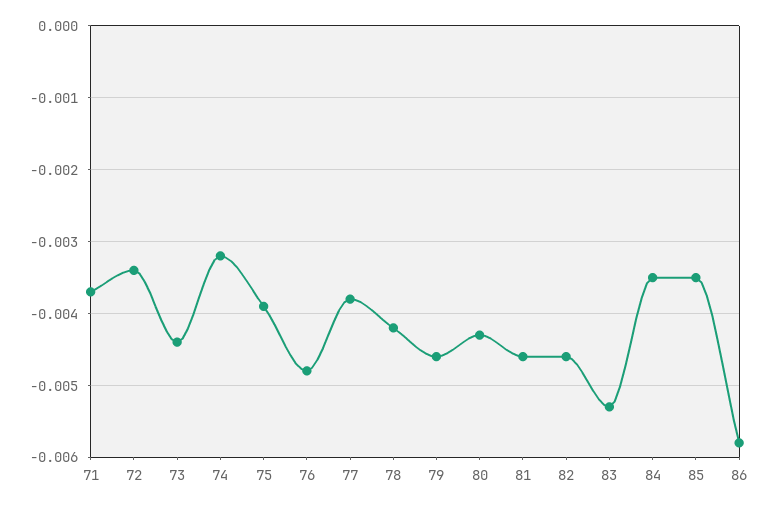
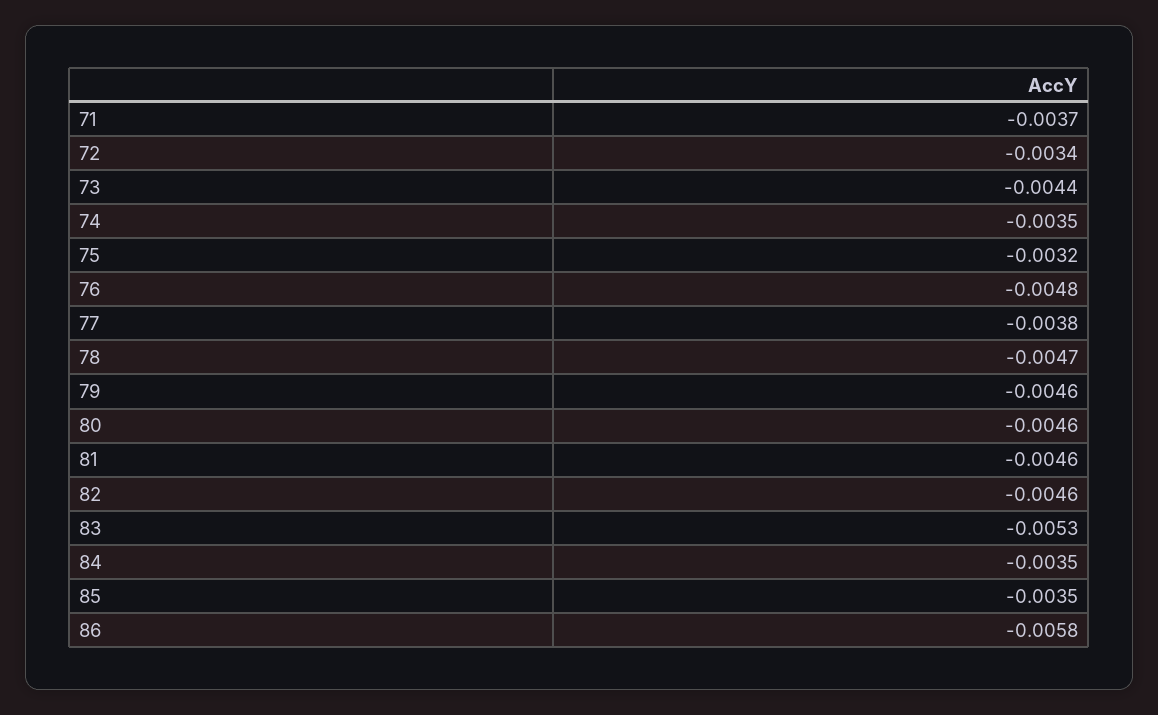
  {
    "71": -0.0037,
    "72": -0.0034,
    "73": -0.0044,
-   "74": -0.0032,
+   "74": -0.0035,
-   "75": -0.0039,
+   "75": -0.0032,
    "76": -0.0048,
    "77": -0.0038,
-   "78": -0.0042,
+   "78": -0.0047,
    "79": -0.0046,
-   "80": -0.0043,
+   "80": -0.0046,
    "81": -0.0046,
    "82": -0.0046,
    "83": -0.0053,
    "84": -0.0035,
    "85": -0.0035,
    "86": -0.0058
  }

